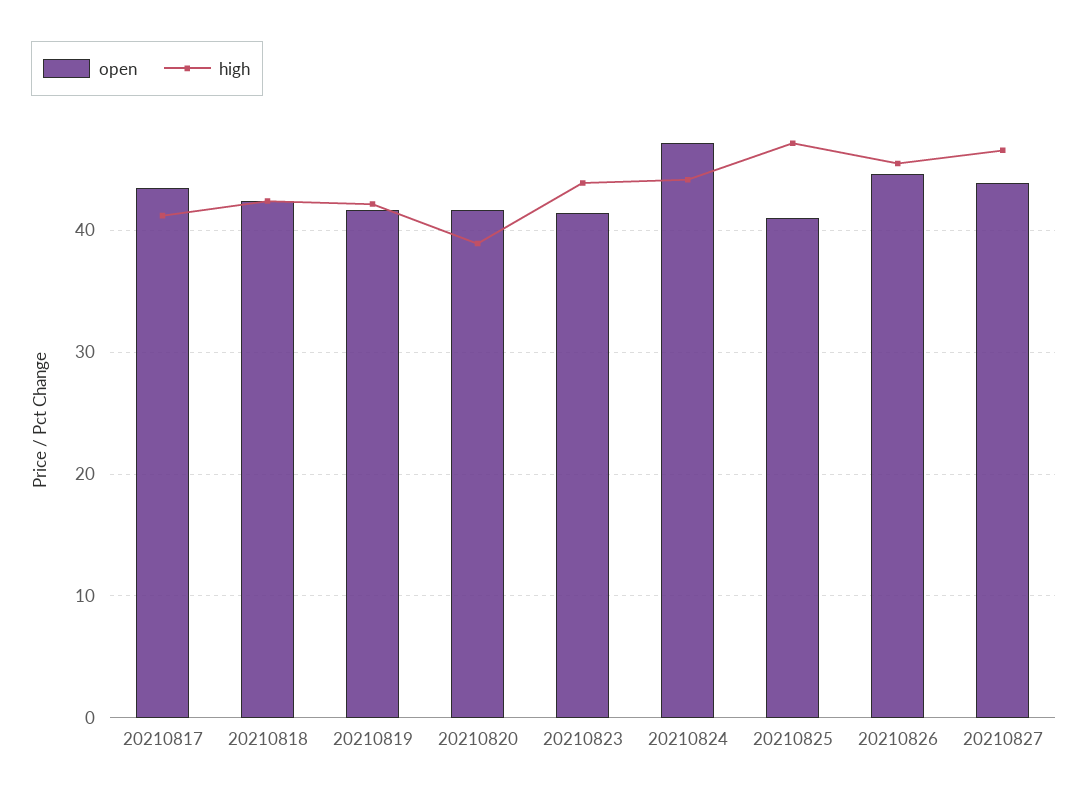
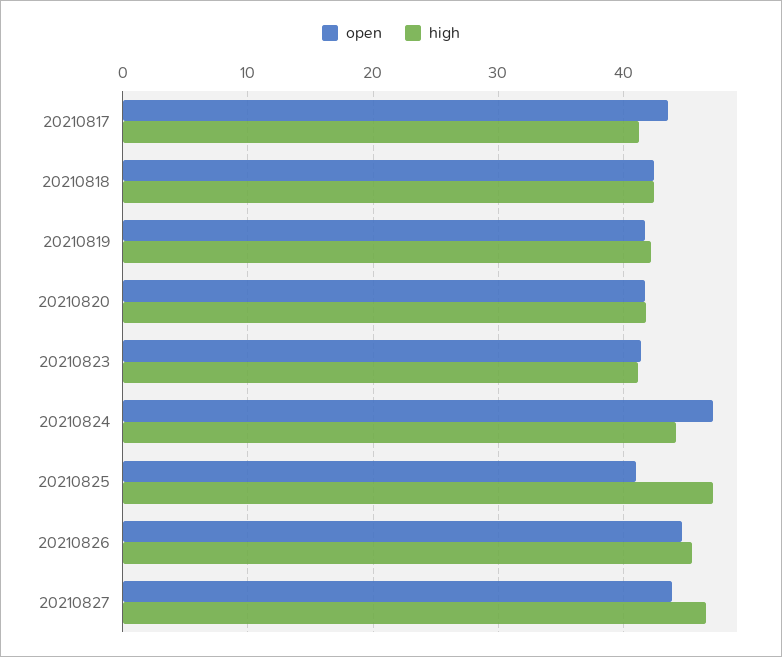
  {
    "open": {
      "20210817": 44,
      "20210818": 42,
      "20210819": 42,
      "20210820": 42,
      "20210823": 41,
      "20210824": 47,
      "20210825": 41,
      "20210826": 45,
      "20210827": 44
    },
    "high": {
      "20210817": 41,
      "20210818": 42,
      "20210819": 42,
-     "20210820": 39,
+     "20210820": 42,
-     "20210823": 44,
+     "20210823": 41,
      "20210824": 44,
      "20210825": 47,
      "20210826": 45,
      "20210827": 47
    }
  }

